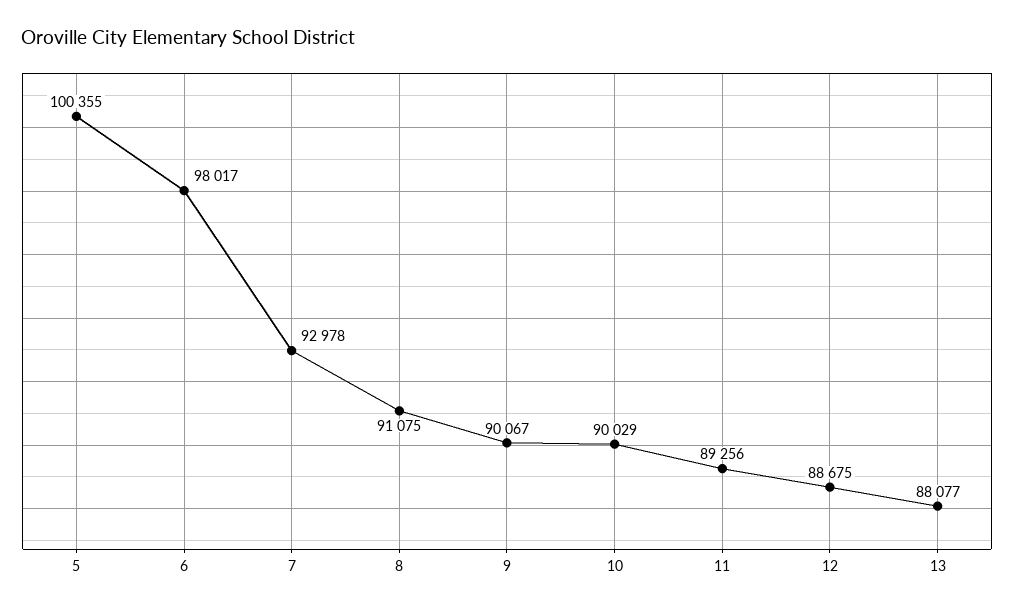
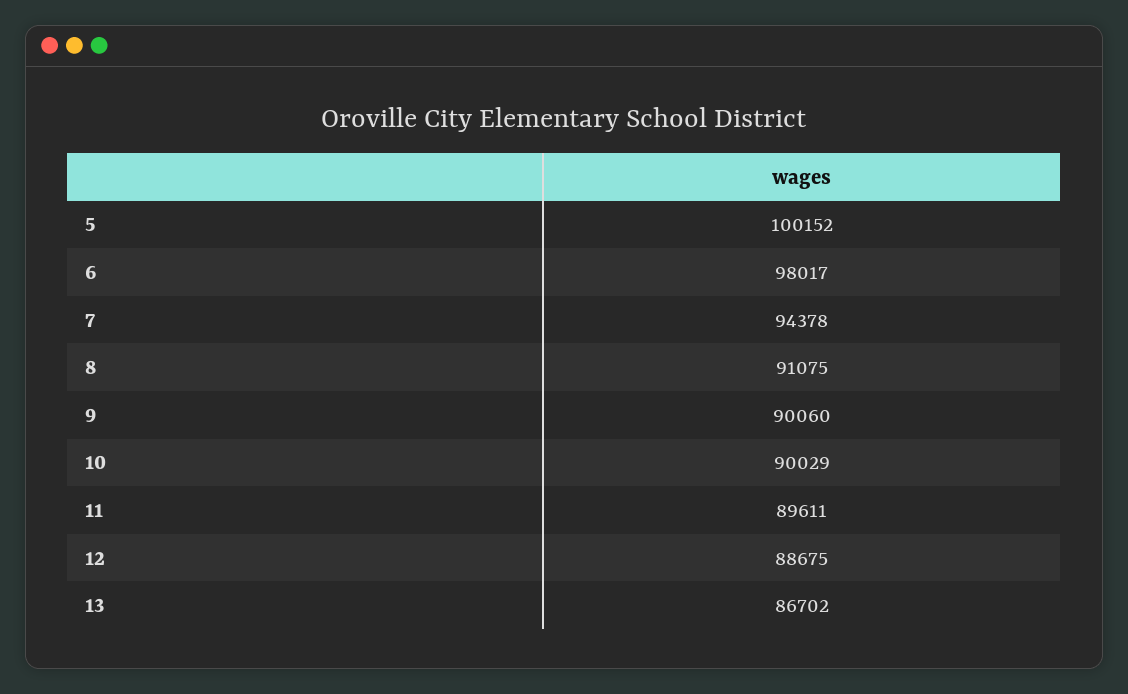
  {
-   "5": 100355,
+   "5": 100152,
    "6": 98017,
-   "7": 92978,
+   "7": 94378,
    "8": 91075,
-   "9": 90067,
+   "9": 90060,
    "10": 90029,
-   "11": 89256,
+   "11": 89611,
    "12": 88675,
-   "13": 88077
+   "13": 86702
  }

